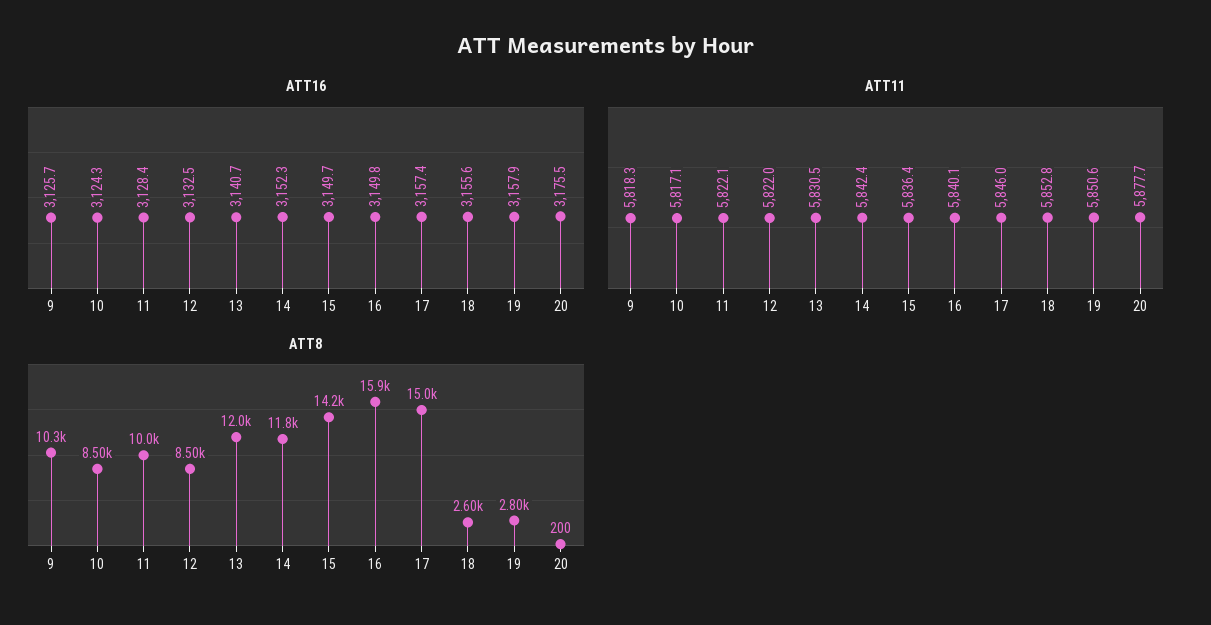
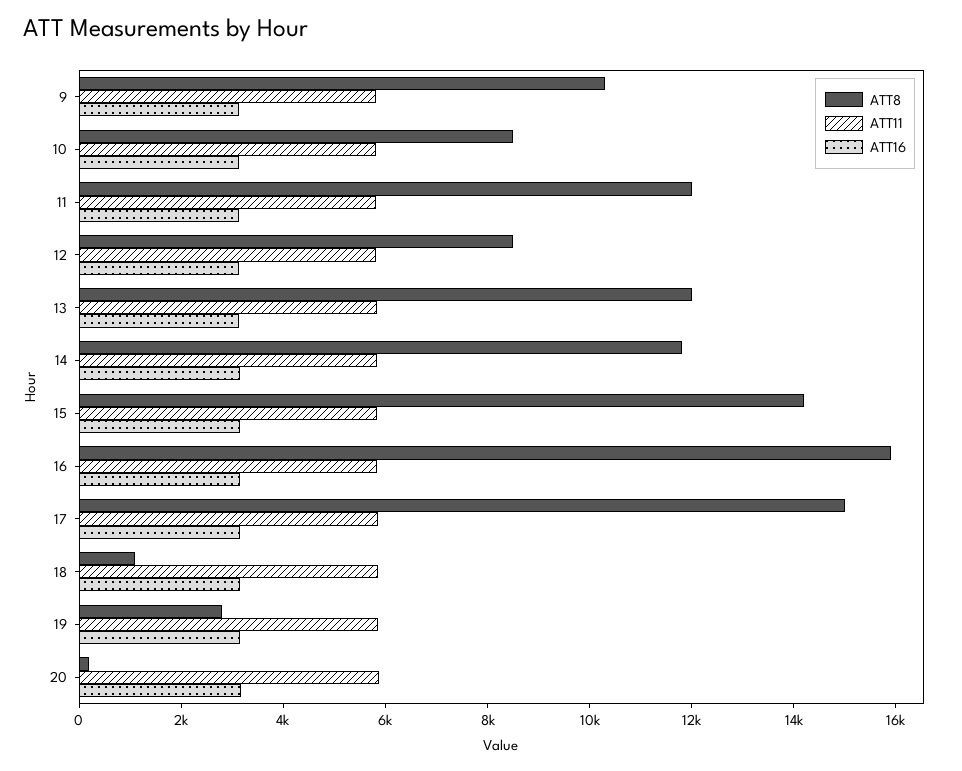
  {
    "ATT16": {
      "9": 3125.7,
      "10": 3124.3,
      "11": 3128.4,
      "12": 3132.5,
      "13": 3140.7,
      "14": 3152.3,
      "15": 3149.7,
      "16": 3149.8,
      "17": 3157.4,
      "18": 3155.6,
      "19": 3157.9,
      "20": 3175.5
    },
    "ATT11": {
      "9": 5818.3,
      "10": 5817.1,
      "11": 5822.1,
      "12": 5822,
      "13": 5830.5,
      "14": 5842.4,
      "15": 5836.4,
      "16": 5840.1,
      "17": 5846,
      "18": 5852.8,
      "19": 5850.6,
      "20": 5877.7
    },
    "ATT8": {
      "9": 10300,
      "10": 8500,
-     "11": 10000,
+     "11": 12000,
      "12": 8500,
      "13": 12000,
      "14": 11800,
      "15": 14200,
      "16": 15900,
      "17": 15000,
-     "18": 2600,
+     "18": 1000,
      "19": 2800,
      "20": 200
    }
  }

